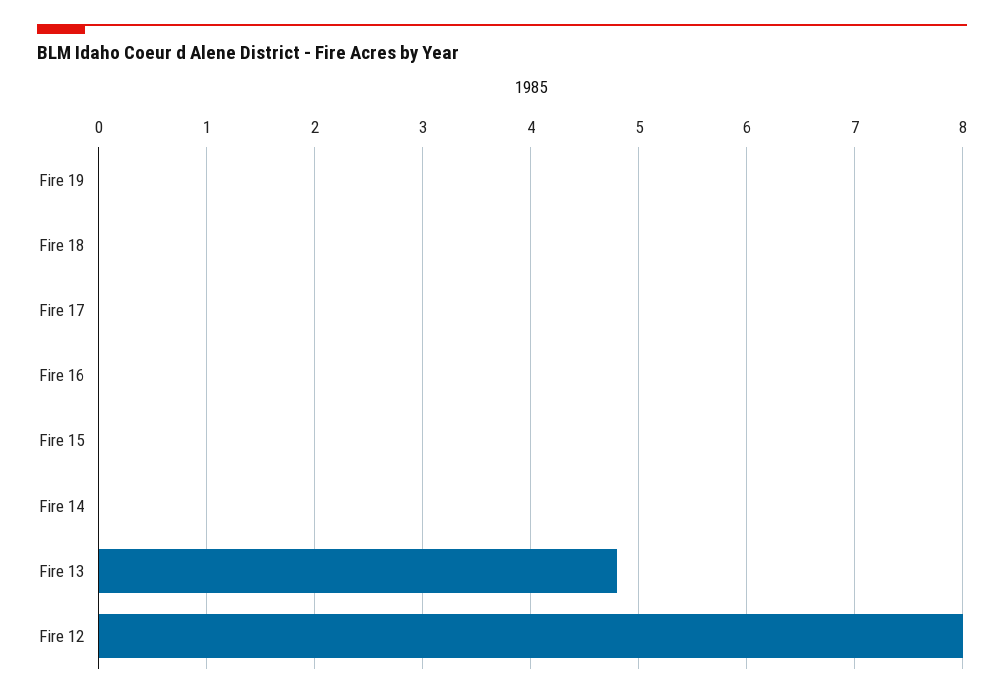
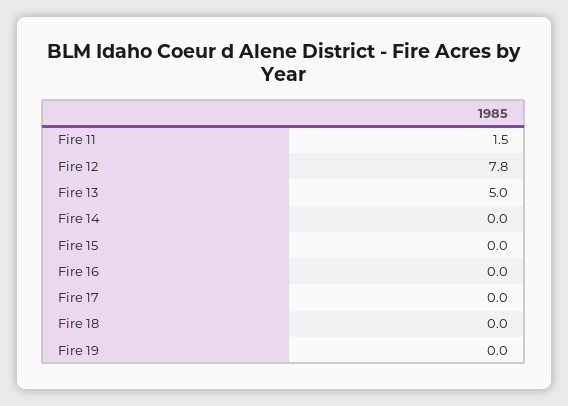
  {
    "Fire 19": 0,
    "Fire 18": 0,
    "Fire 17": 0,
    "Fire 16": 0,
    "Fire 15": 0,
    "Fire 14": 0,
-   "Fire 13": 4.8,
+   "Fire 13": 5,
-   "Fire 12": 8
+   "Fire 12": 7.8,
+   "Fire 11": 1.5
  }

